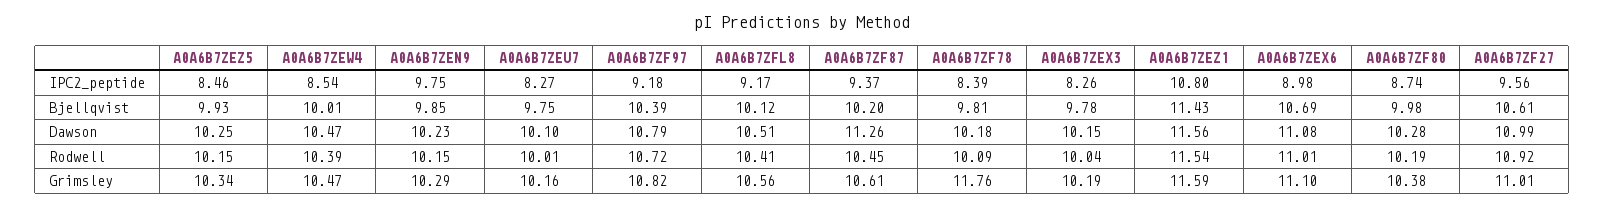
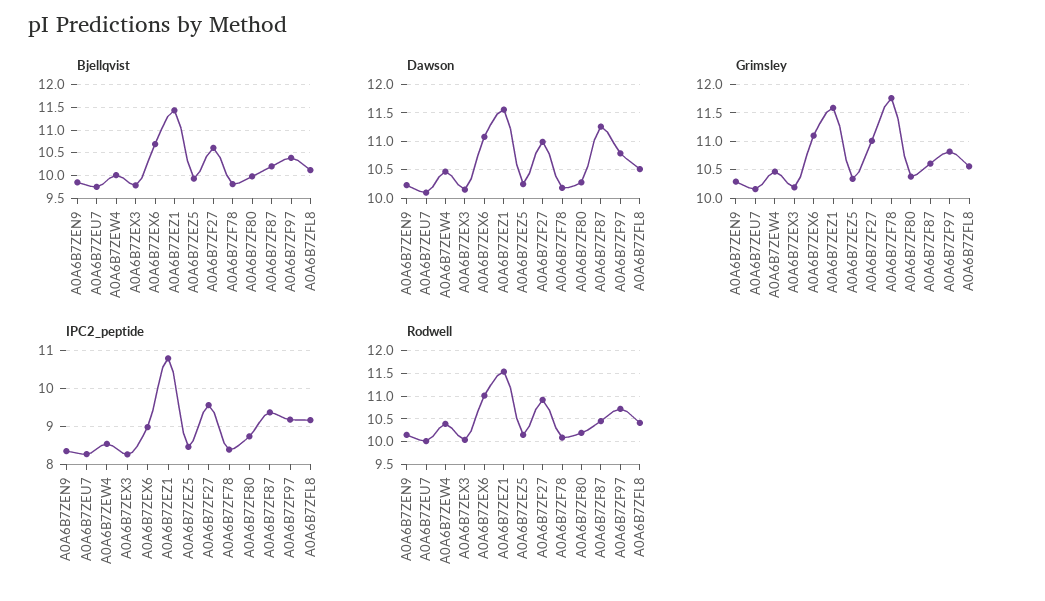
  {
    "IPC2_peptide": {
      "A0A6B7ZEZ5": 8.46,
      "A0A6B7ZEW4": 8.54,
-     "A0A6B7ZEN9": 9.75,
+     "A0A6B7ZEN9": 8.4,
      "A0A6B7ZEU7": 8.27,
      "A0A6B7ZF97": 9.18,
      "A0A6B7ZFL8": 9.17,
      "A0A6B7ZF87": 9.37,
      "A0A6B7ZF78": 8.39,
      "A0A6B7ZEX3": 8.26,
      "A0A6B7ZEZ1": 10.8,
      "A0A6B7ZEX6": 8.98,
      "A0A6B7ZF80": 8.74,
      "A0A6B7ZF27": 9.56
    },
    "Bjellqvist": {
      "A0A6B7ZEZ5": 9.93,
      "A0A6B7ZEW4": 10.01,
      "A0A6B7ZEN9": 9.85,
      "A0A6B7ZEU7": 9.75,
      "A0A6B7ZF97": 10.39,
      "A0A6B7ZFL8": 10.12,
      "A0A6B7ZF87": 10.2,
      "A0A6B7ZF78": 9.81,
      "A0A6B7ZEX3": 9.78,
      "A0A6B7ZEZ1": 11.43,
      "A0A6B7ZEX6": 10.69,
      "A0A6B7ZF80": 9.98,
      "A0A6B7ZF27": 10.61
    },
    "Dawson": {
      "A0A6B7ZEZ5": 10.25,
      "A0A6B7ZEW4": 10.47,
      "A0A6B7ZEN9": 10.23,
      "A0A6B7ZEU7": 10.1,
      "A0A6B7ZF97": 10.79,
      "A0A6B7ZFL8": 10.51,
      "A0A6B7ZF87": 11.26,
      "A0A6B7ZF78": 10.18,
      "A0A6B7ZEX3": 10.15,
      "A0A6B7ZEZ1": 11.56,
      "A0A6B7ZEX6": 11.08,
      "A0A6B7ZF80": 10.28,
      "A0A6B7ZF27": 10.99
    },
    "Rodwell": {
      "A0A6B7ZEZ5": 10.15,
      "A0A6B7ZEW4": 10.39,
      "A0A6B7ZEN9": 10.15,
      "A0A6B7ZEU7": 10.01,
      "A0A6B7ZF97": 10.72,
      "A0A6B7ZFL8": 10.41,
      "A0A6B7ZF87": 10.45,
      "A0A6B7ZF78": 10.09,
      "A0A6B7ZEX3": 10.04,
      "A0A6B7ZEZ1": 11.54,
      "A0A6B7ZEX6": 11.01,
      "A0A6B7ZF80": 10.19,
      "A0A6B7ZF27": 10.92
    },
    "Grimsley": {
      "A0A6B7ZEZ5": 10.34,
      "A0A6B7ZEW4": 10.47,
      "A0A6B7ZEN9": 10.29,
      "A0A6B7ZEU7": 10.16,
      "A0A6B7ZF97": 10.82,
      "A0A6B7ZFL8": 10.56,
      "A0A6B7ZF87": 10.61,
      "A0A6B7ZF78": 11.76,
      "A0A6B7ZEX3": 10.19,
      "A0A6B7ZEZ1": 11.59,
      "A0A6B7ZEX6": 11.1,
      "A0A6B7ZF80": 10.38,
      "A0A6B7ZF27": 11.01
    }
  }

